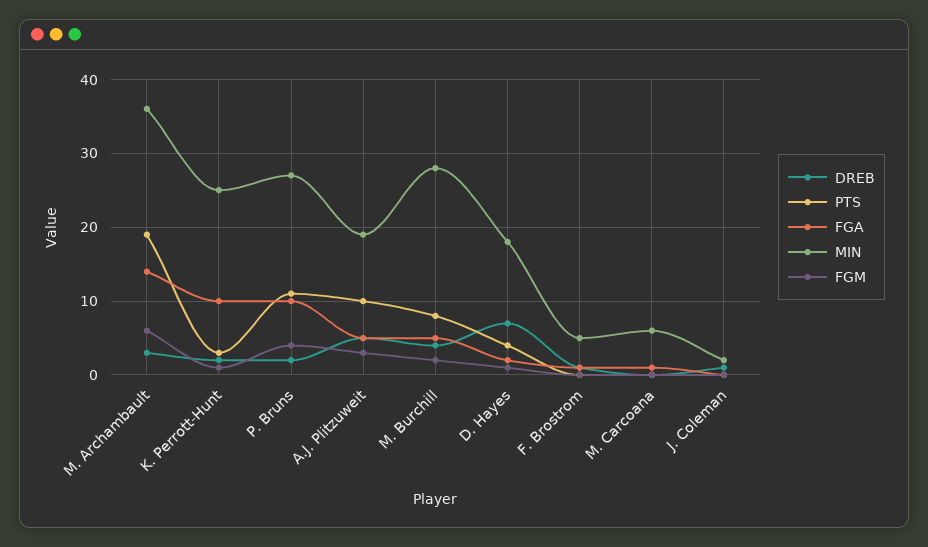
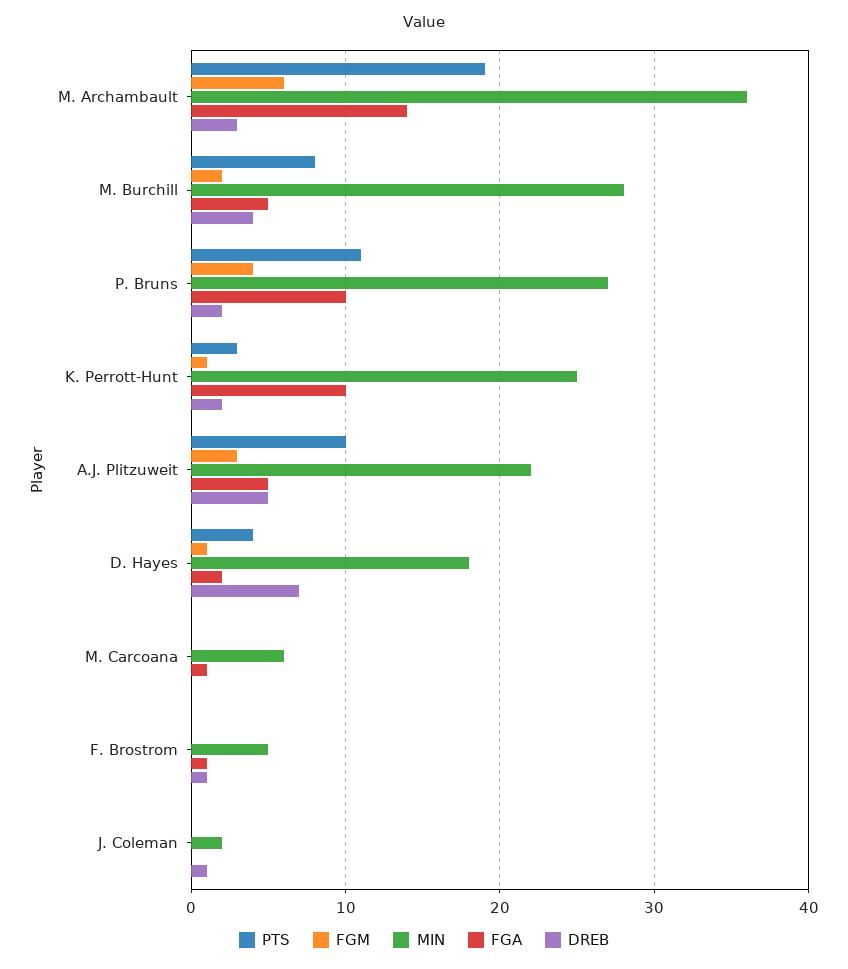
  {
    "DREB": {
      "M. Archambault": 3,
      "K. Perrott-Hunt": 2,
      "P. Bruns": 2,
      "A.J. Plitzuweit": 5,
      "M. Burchill": 4,
      "D. Hayes": 7,
      "F. Brostrom": 1,
      "M. Carcoana": 0,
      "J. Coleman": 1
    },
    "PTS": {
      "M. Archambault": 19,
      "K. Perrott-Hunt": 3,
      "P. Bruns": 11,
      "A.J. Plitzuweit": 10,
      "M. Burchill": 8,
      "D. Hayes": 4,
      "F. Brostrom": 0,
      "M. Carcoana": 0,
      "J. Coleman": 0
    },
    "FGA": {
      "M. Archambault": 14,
      "K. Perrott-Hunt": 10,
      "P. Bruns": 10,
      "A.J. Plitzuweit": 5,
      "M. Burchill": 5,
      "D. Hayes": 2,
      "F. Brostrom": 1,
      "M. Carcoana": 1,
      "J. Coleman": 0
    },
    "MIN": {
      "M. Archambault": 36,
      "K. Perrott-Hunt": 25,
      "P. Bruns": 27,
-     "A.J. Plitzuweit": 19,
+     "A.J. Plitzuweit": 22,
      "M. Burchill": 28,
      "D. Hayes": 18,
      "F. Brostrom": 5,
      "M. Carcoana": 6,
      "J. Coleman": 2
    },
    "FGM": {
      "M. Archambault": 6,
      "K. Perrott-Hunt": 1,
      "P. Bruns": 4,
      "A.J. Plitzuweit": 3,
      "M. Burchill": 2,
      "D. Hayes": 1,
      "F. Brostrom": 0,
      "M. Carcoana": 0,
      "J. Coleman": 0
    }
  }

